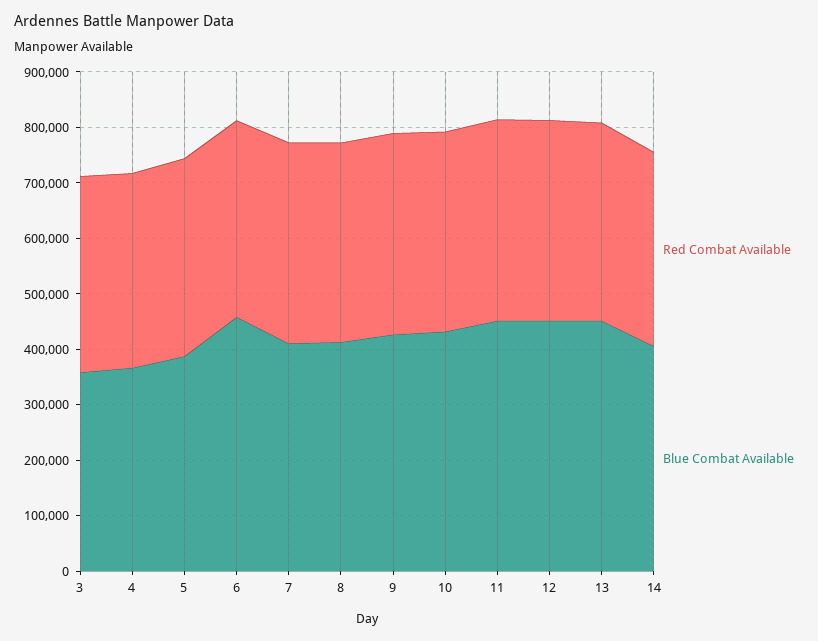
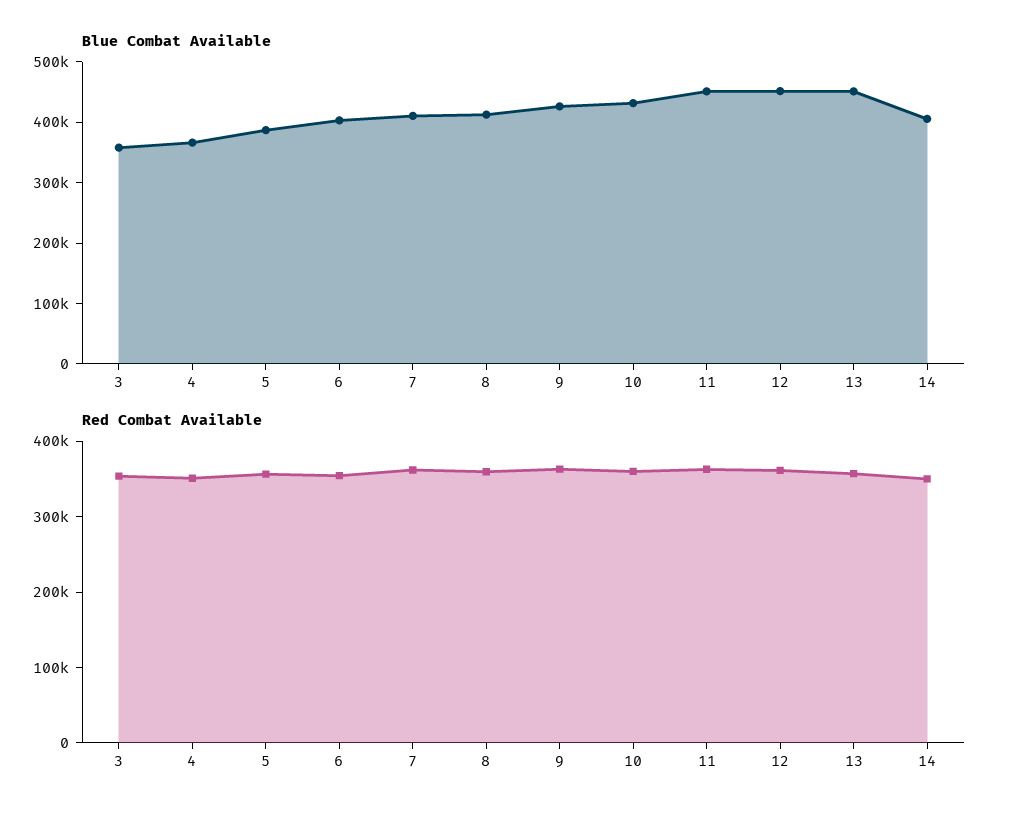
  {
    "Red Combat Available": {
      "3": 360000,
      "4": 360000,
      "5": 360000,
      "6": 360000,
      "7": 360000,
      "8": 360000,
      "9": 360000,
      "10": 360000,
      "11": 360000,
      "12": 360000,
      "13": 360000,
      "14": 340000
    },
    "Blue Combat Available": {
      "3": 360000,
      "4": 360000,
      "5": 380000,
-     "6": 460000,
+     "6": 400000,
      "7": 420000,
      "8": 420000,
      "9": 420000,
      "10": 440000,
      "11": 460000,
      "12": 460000,
      "13": 460000,
      "14": 400000
    }
  }

